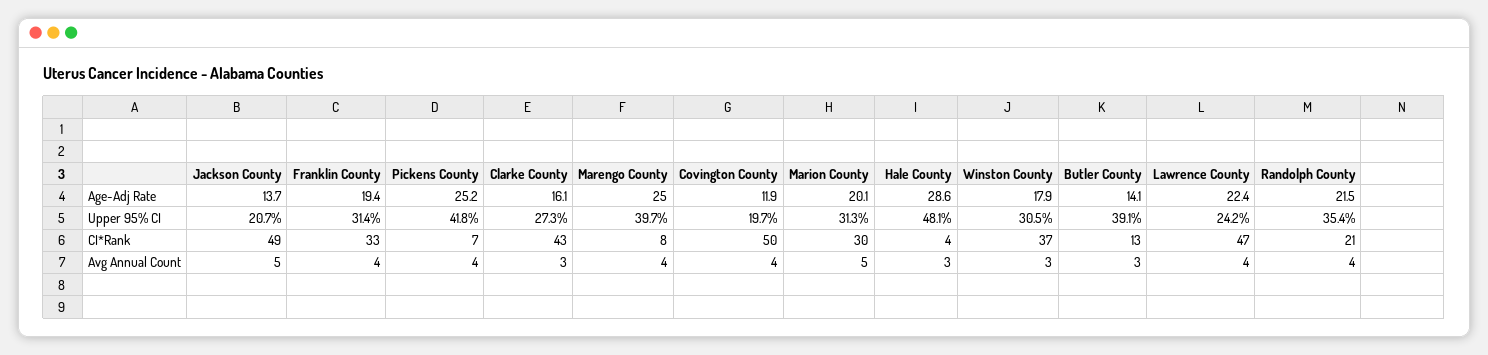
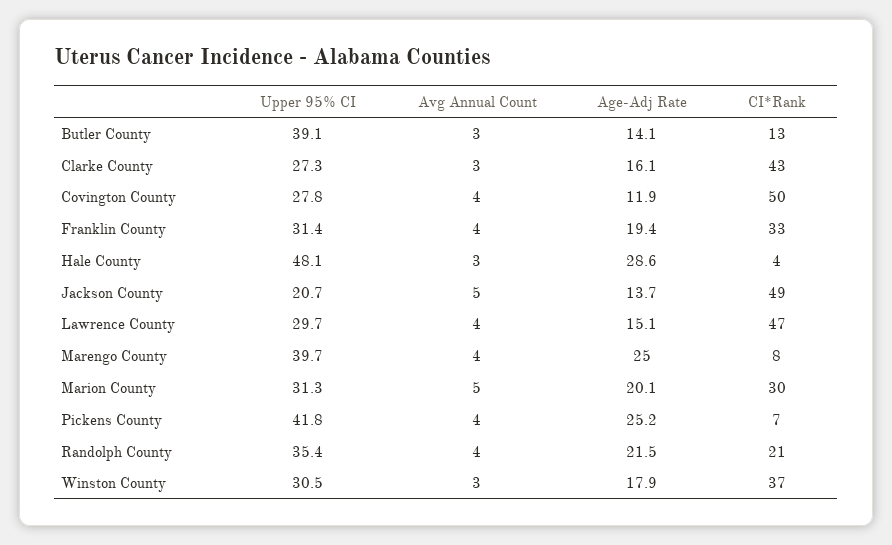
  {
    "Jackson County": {
      "Age-Adj Rate": 13.7,
      "Upper 95% CI": 20.7,
      "CI*Rank": 49,
      "Avg Annual Count": 5
    },
    "Franklin County": {
      "Age-Adj Rate": 19.4,
      "Upper 95% CI": 31.4,
      "CI*Rank": 33,
      "Avg Annual Count": 4
    },
    "Pickens County": {
      "Age-Adj Rate": 25.2,
      "Upper 95% CI": 41.8,
      "CI*Rank": 7,
      "Avg Annual Count": 4
    },
    "Clarke County": {
      "Age-Adj Rate": 16.1,
      "Upper 95% CI": 27.3,
      "CI*Rank": 43,
      "Avg Annual Count": 3
    },
    "Marengo County": {
      "Age-Adj Rate": 25,
      "Upper 95% CI": 39.7,
      "CI*Rank": 8,
      "Avg Annual Count": 4
    },
    "Covington County": {
      "Age-Adj Rate": 11.9,
-     "Upper 95% CI": 19.7,
+     "Upper 95% CI": 27.8,
      "CI*Rank": 50,
      "Avg Annual Count": 4
    },
    "Marion County": {
      "Age-Adj Rate": 20.1,
      "Upper 95% CI": 31.3,
      "CI*Rank": 30,
      "Avg Annual Count": 5
    },
    "Hale County": {
      "Age-Adj Rate": 28.6,
      "Upper 95% CI": 48.1,
      "CI*Rank": 4,
      "Avg Annual Count": 3
    },
    "Winston County": {
      "Age-Adj Rate": 17.9,
      "Upper 95% CI": 30.5,
      "CI*Rank": 37,
      "Avg Annual Count": 3
    },
    "Butler County": {
      "Age-Adj Rate": 14.1,
      "Upper 95% CI": 39.1,
      "CI*Rank": 13,
      "Avg Annual Count": 3
    },
    "Lawrence County": {
-     "Age-Adj Rate": 22.4,
+     "Age-Adj Rate": 15.1,
-     "Upper 95% CI": 24.2,
+     "Upper 95% CI": 29.7,
      "CI*Rank": 47,
      "Avg Annual Count": 4
    },
    "Randolph County": {
      "Age-Adj Rate": 21.5,
      "Upper 95% CI": 35.4,
      "CI*Rank": 21,
      "Avg Annual Count": 4
    }
  }

